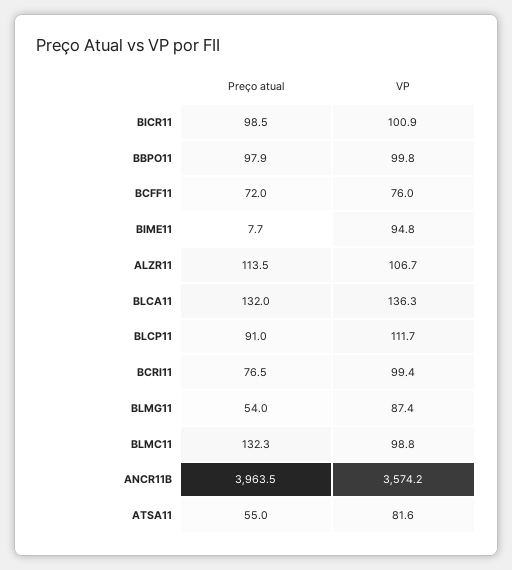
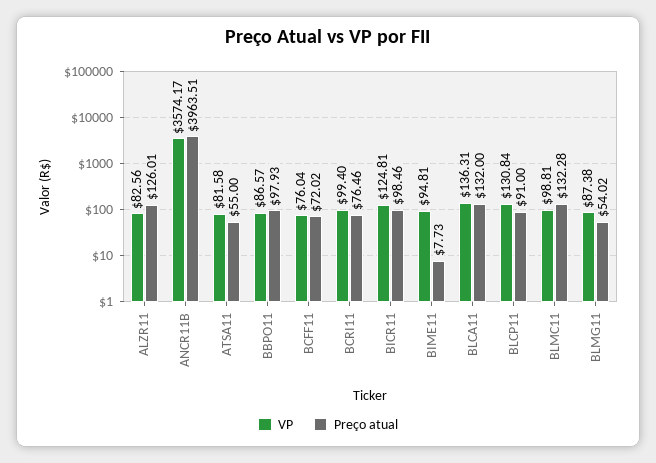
  {
    "Preço atual": {
      "BICR11": 98.46,
      "BBPO11": 97.93,
      "BCFF11": 72.02,
      "BIME11": 7.73,
-     "ALZR11": 113.5,
+     "ALZR11": 126.01,
      "BLCA11": 132,
      "BLCP11": 91,
      "BCRI11": 76.46,
      "BLMG11": 54.02,
      "BLMC11": 132.28,
      "ANCR11B": 3963.51,
      "ATSA11": 55
    },
    "VP": {
-     "BICR11": 100.9,
+     "BICR11": 124.81,
-     "BBPO11": 99.8,
+     "BBPO11": 86.57,
      "BCFF11": 76.04,
      "BIME11": 94.81,
-     "ALZR11": 106.7,
+     "ALZR11": 82.56,
      "BLCA11": 136.31,
-     "BLCP11": 111.7,
+     "BLCP11": 130.84,
      "BCRI11": 99.4,
      "BLMG11": 87.38,
      "BLMC11": 98.81,
      "ANCR11B": 3574.17,
      "ATSA11": 81.58
    }
  }

